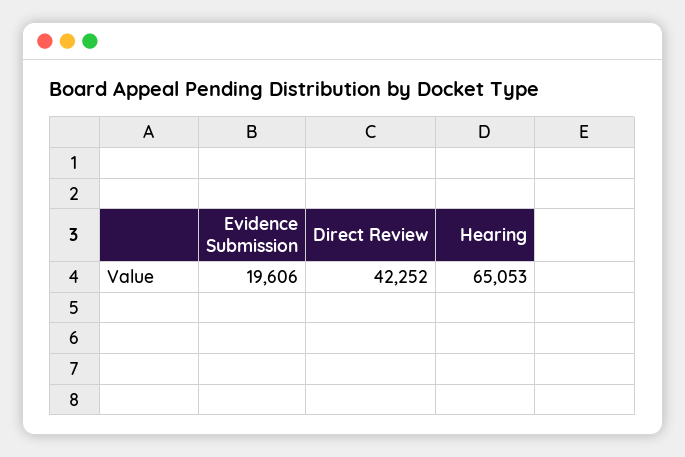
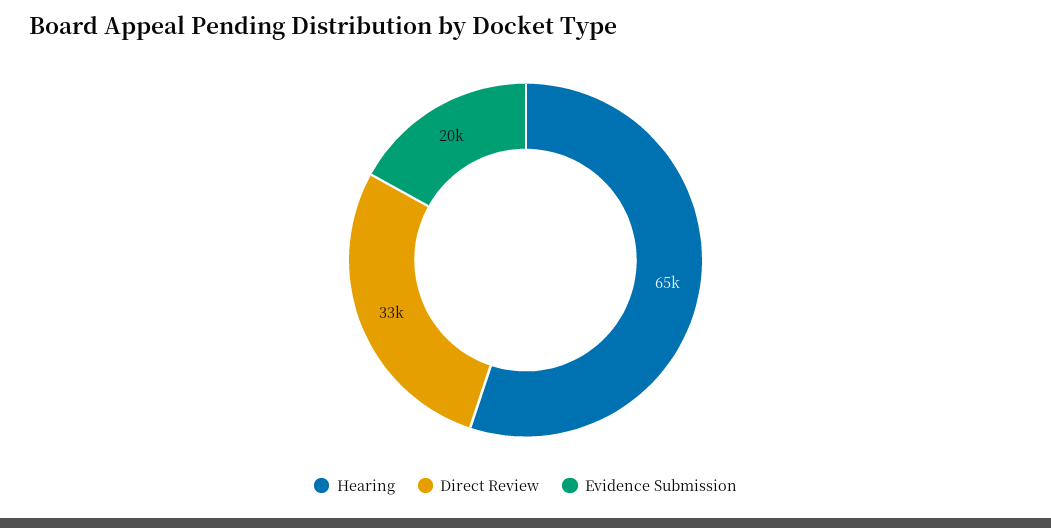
  {
    "Evidence Submission": 19606,
-   "Direct Review": 42252,
+   "Direct Review": 33000,
    "Hearing": 65053
  }

